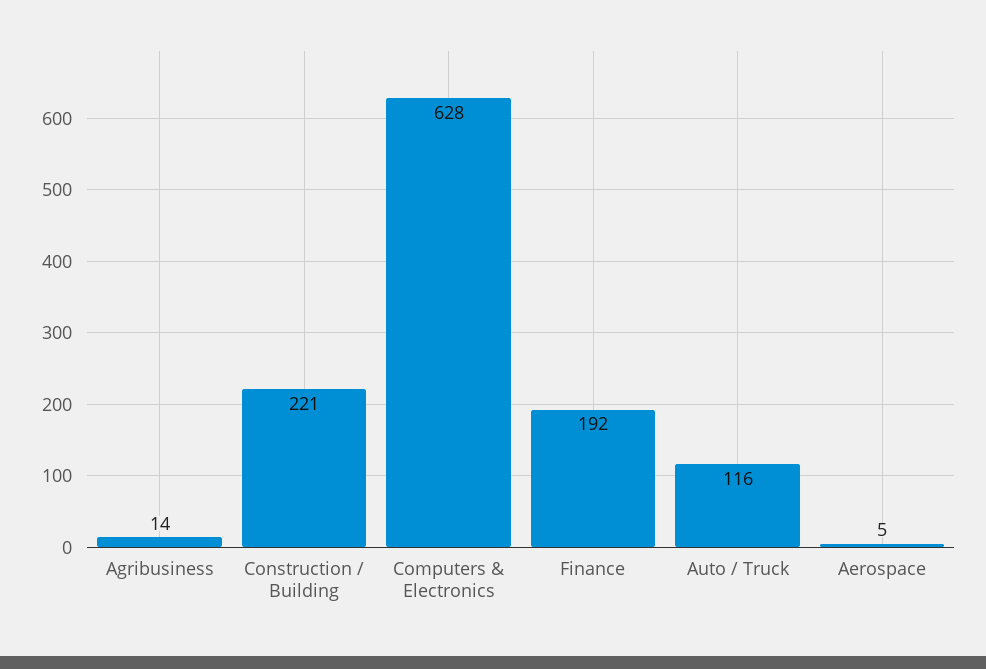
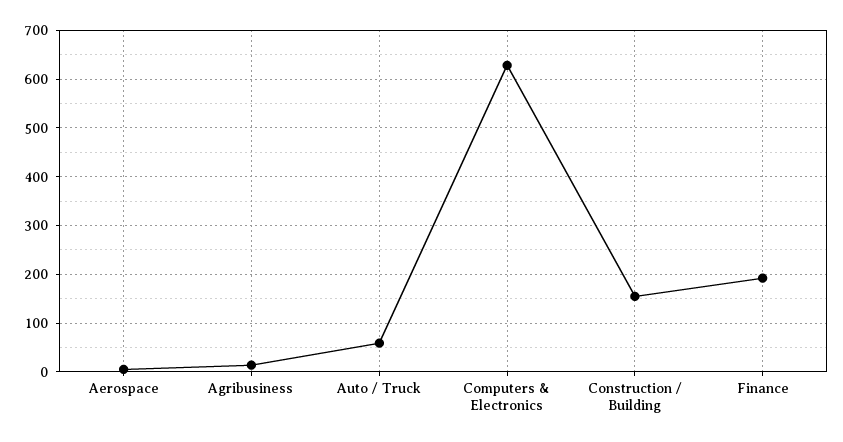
  {
    "Agribusiness": 14,
-   "Construction / Building": 221,
+   "Construction / Building": 160,
    "Computers & Electronics": 628,
    "Finance": 192,
-   "Auto / Truck": 116,
+   "Auto / Truck": 60,
    "Aerospace": 5
  }

